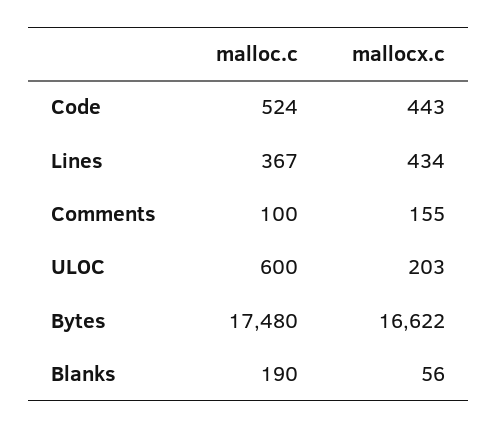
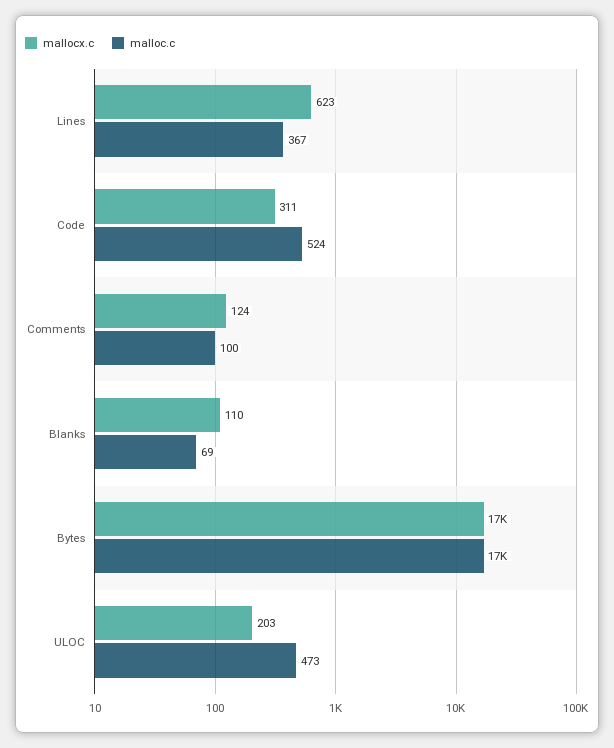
  {
    "malloc.c": {
      "Code": 524,
      "Lines": 367,
      "Comments": 100,
-     "ULOC": 600,
+     "ULOC": 473,
      "Bytes": 17480,
-     "Blanks": 190
+     "Blanks": 69
    },
    "mallocx.c": {
-     "Code": 443,
+     "Code": 311,
-     "Lines": 434,
+     "Lines": 623,
-     "Comments": 155,
+     "Comments": 124,
      "ULOC": 203,
      "Bytes": 16622,
-     "Blanks": 56
+     "Blanks": 110
    }
  }

